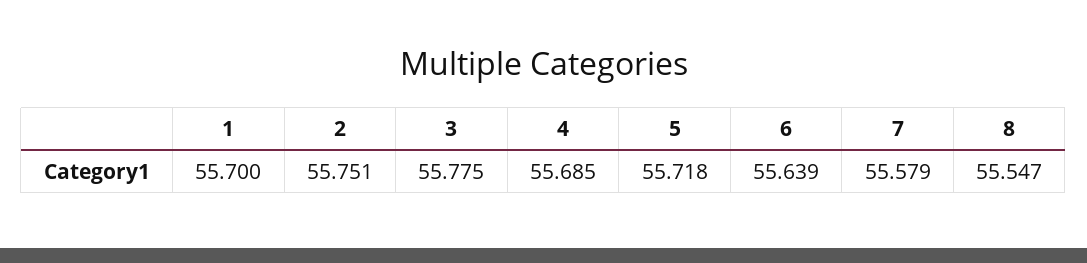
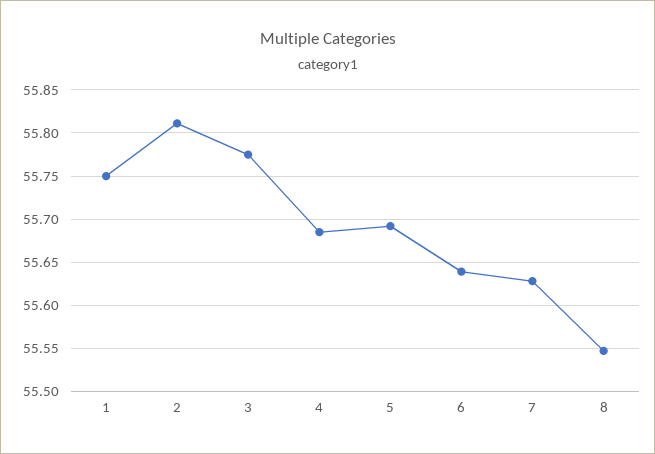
  {
-   "1": 55.7,
+   "1": 55.75,
-   "2": 55.751,
+   "2": 55.81,
    "3": 55.775,
    "4": 55.685,
-   "5": 55.718,
+   "5": 55.69,
    "6": 55.639,
-   "7": 55.579,
+   "7": 55.63,
    "8": 55.547
  }

